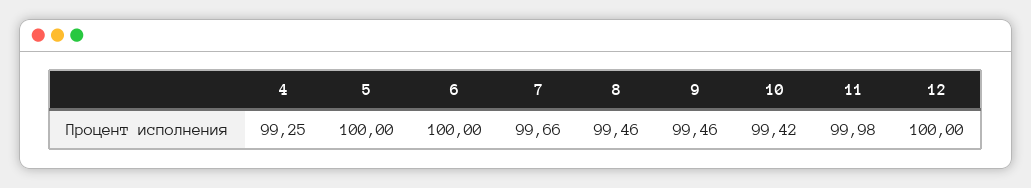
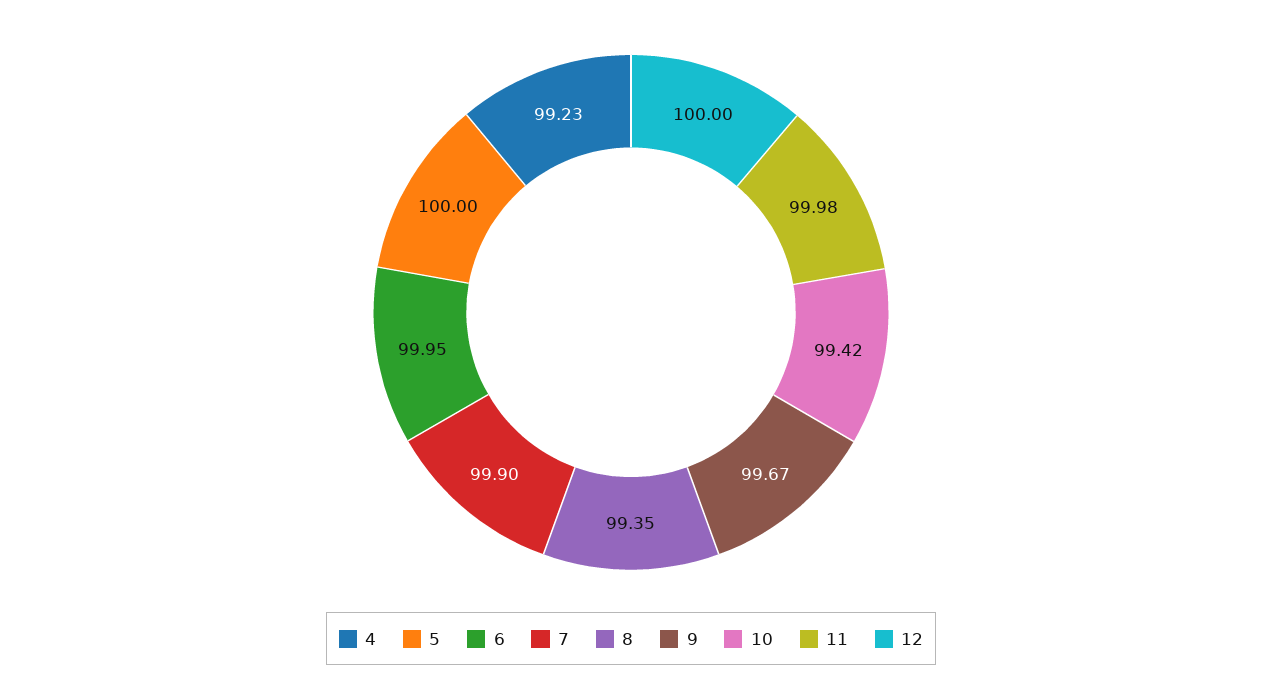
  {
-   "4": 99.25,
+   "4": 99.23,
    "5": 100,
-   "6": 100,
+   "6": 99.95,
-   "7": 99.66,
+   "7": 99.9,
-   "8": 99.46,
+   "8": 99.35,
-   "9": 99.46,
+   "9": 99.67,
    "10": 99.42,
    "11": 99.98,
    "12": 100
  }

